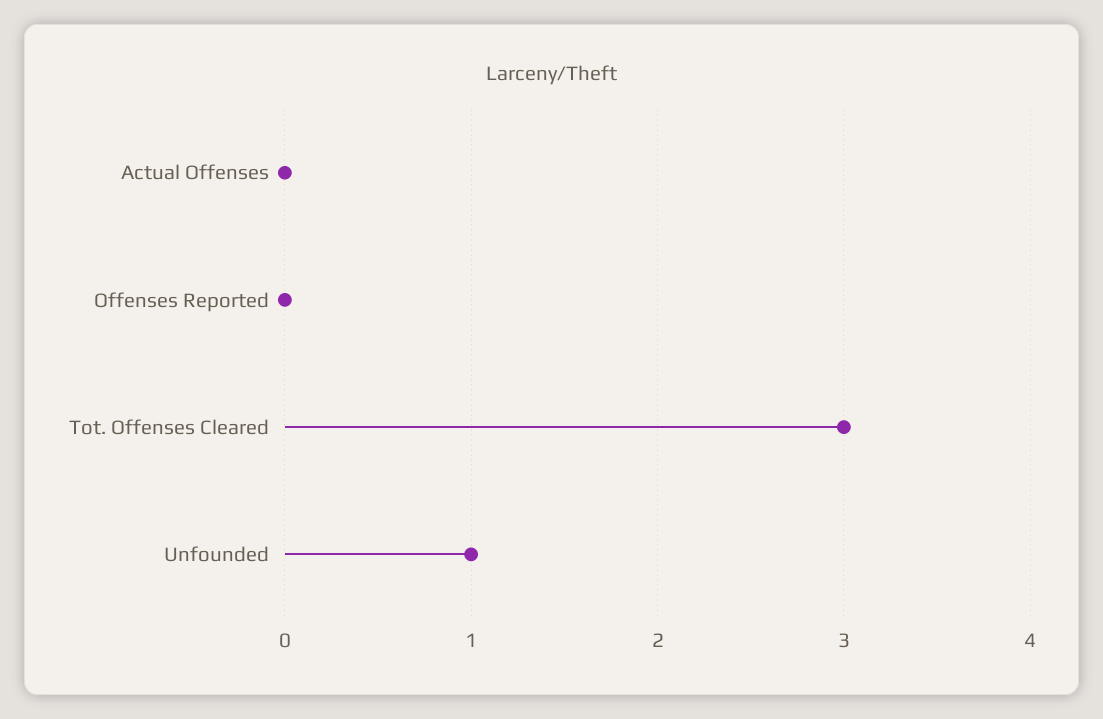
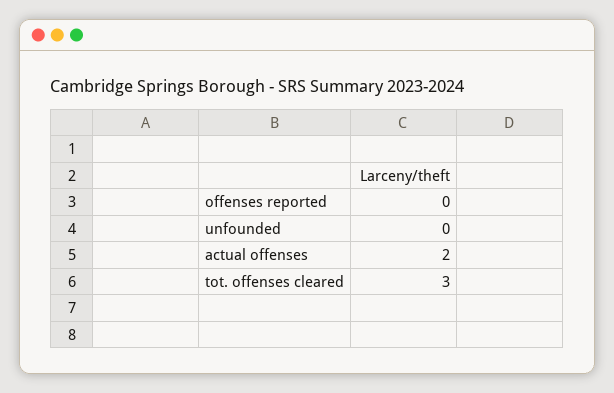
  {
-   "Actual Offenses": 0,
+   "Actual Offenses": 2,
    "Offenses Reported": 0,
    "Tot. Offenses Cleared": 3,
-   "Unfounded": 1
+   "Unfounded": 0
  }

